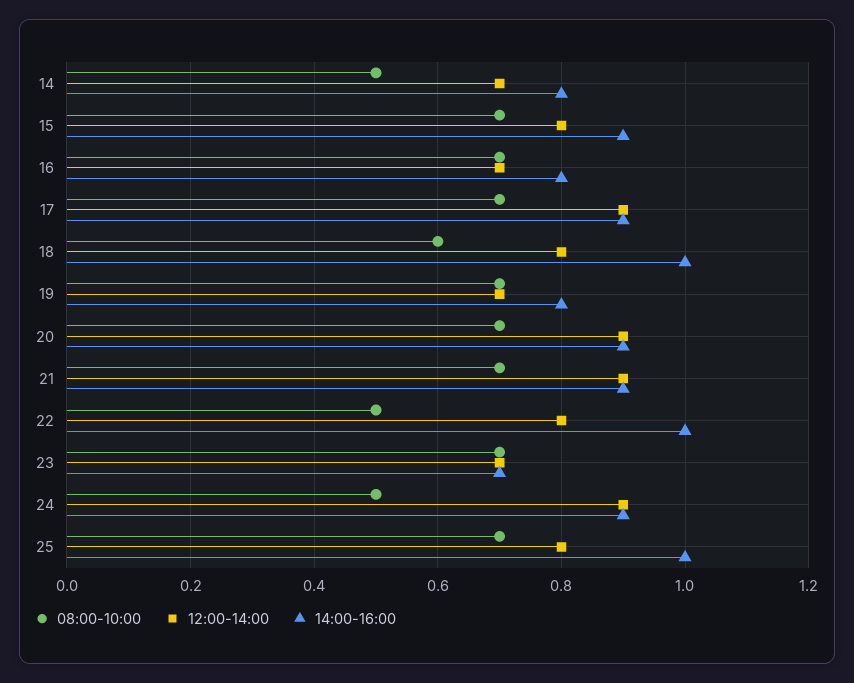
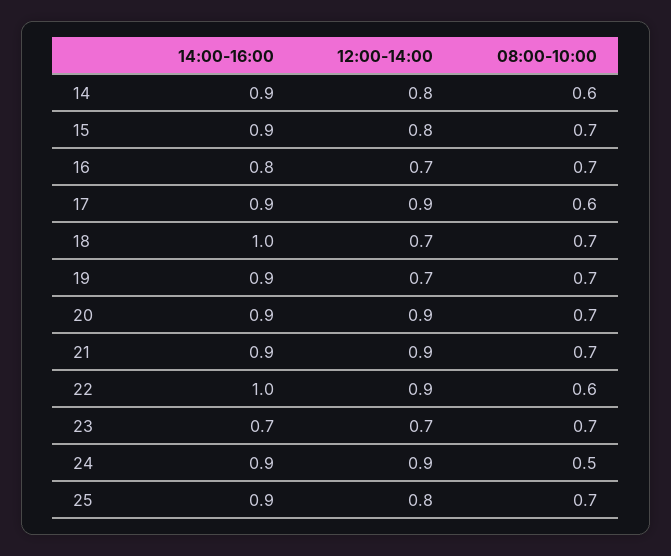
  {
    "08:00-10:00": {
-     "14": 0.5,
+     "14": 0.6,
      "15": 0.7,
      "16": 0.7,
-     "17": 0.7,
+     "17": 0.6,
-     "18": 0.6,
+     "18": 0.7,
      "19": 0.7,
      "20": 0.7,
      "21": 0.7,
-     "22": 0.5,
+     "22": 0.6,
      "23": 0.7,
      "24": 0.5,
      "25": 0.7
    },
    "12:00-14:00": {
-     "14": 0.7,
+     "14": 0.8,
      "15": 0.8,
      "16": 0.7,
      "17": 0.9,
-     "18": 0.8,
+     "18": 0.7,
      "19": 0.7,
      "20": 0.9,
      "21": 0.9,
-     "22": 0.8,
+     "22": 0.9,
      "23": 0.7,
      "24": 0.9,
      "25": 0.8
    },
    "14:00-16:00": {
-     "14": 0.8,
+     "14": 0.9,
      "15": 0.9,
      "16": 0.8,
      "17": 0.9,
      "18": 1,
-     "19": 0.8,
+     "19": 0.9,
      "20": 0.9,
      "21": 0.9,
      "22": 1,
      "23": 0.7,
      "24": 0.9,
-     "25": 1
+     "25": 0.9
    }
  }

